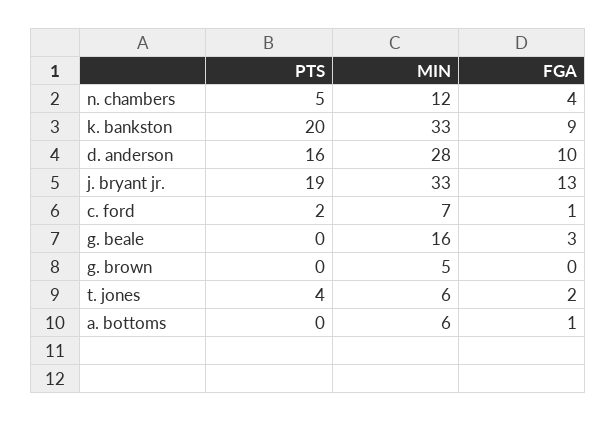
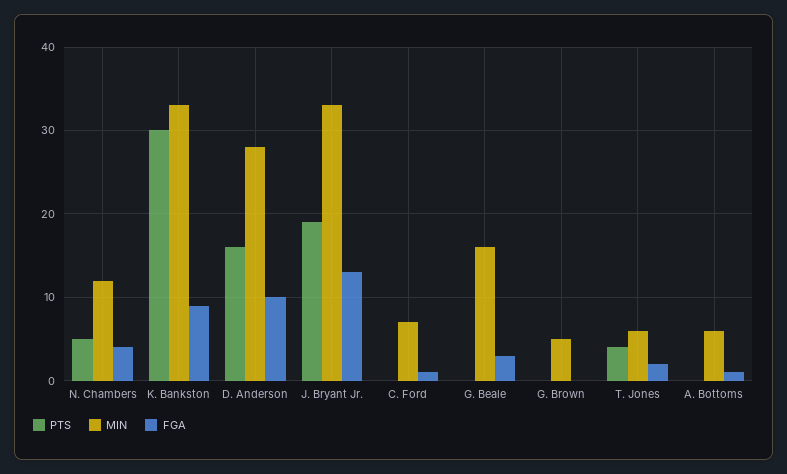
  {
    "PTS": {
      "n. chambers": 5,
-     "k. bankston": 20,
+     "k. bankston": 30,
      "d. anderson": 16,
      "j. bryant jr.": 19,
-     "c. ford": 2,
+     "c. ford": 0,
      "g. beale": 0,
      "g. brown": 0,
      "t. jones": 4,
      "a. bottoms": 0
    },
    "MIN": {
      "n. chambers": 12,
      "k. bankston": 33,
      "d. anderson": 28,
      "j. bryant jr.": 33,
      "c. ford": 7,
      "g. beale": 16,
      "g. brown": 5,
      "t. jones": 6,
      "a. bottoms": 6
    },
    "FGA": {
      "n. chambers": 4,
      "k. bankston": 9,
      "d. anderson": 10,
      "j. bryant jr.": 13,
      "c. ford": 1,
      "g. beale": 3,
      "g. brown": 0,
      "t. jones": 2,
      "a. bottoms": 1
    }
  }

